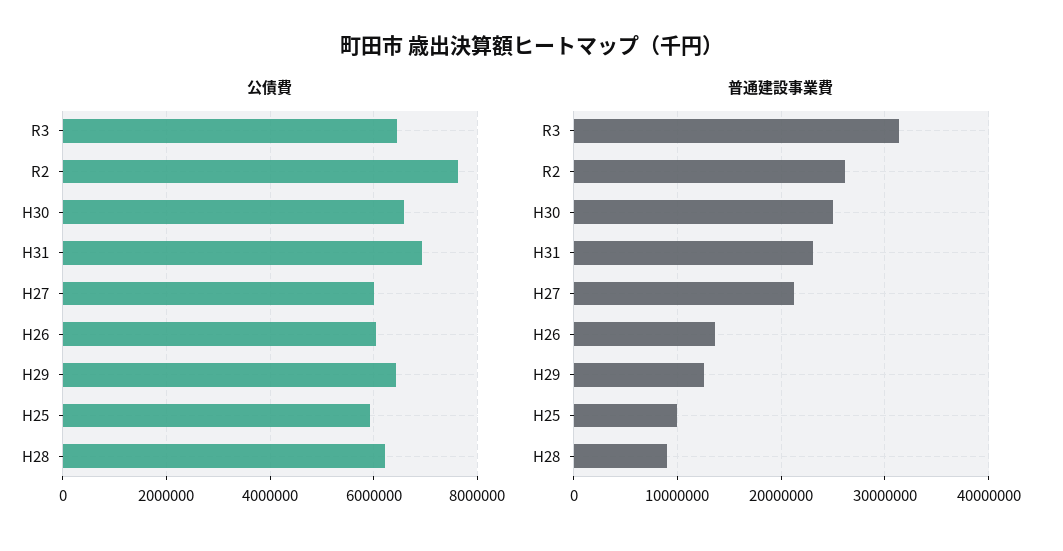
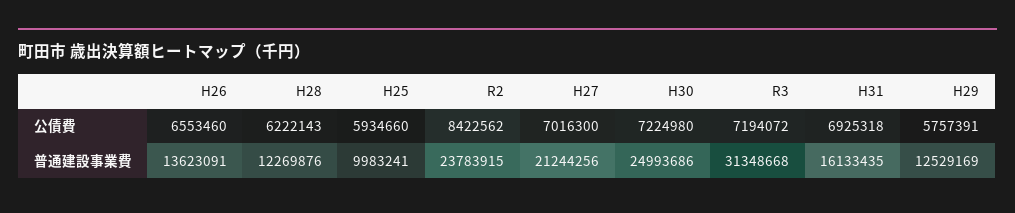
  {
    "公債費": {
-     "R3": 6400000,
+     "R3": 7194072,
-     "R2": 7600000,
+     "R2": 8422562,
-     "H30": 6600000,
+     "H30": 7224980,
      "H31": 6925318,
-     "H27": 6000000,
+     "H27": 7016300,
-     "H26": 6000000,
+     "H26": 6553460,
-     "H29": 6400000,
+     "H29": 5757391,
      "H25": 5934660,
      "H28": 6222143
    },
    "普通建設事業費": {
      "R3": 31348668,
-     "R2": 26000000,
+     "R2": 23783915,
      "H30": 24993686,
-     "H31": 23000000,
+     "H31": 16133435,
      "H27": 21244256,
      "H26": 13623091,
      "H29": 12529169,
      "H25": 9983241,
-     "H28": 9000000
+     "H28": 12269876
    }
  }

